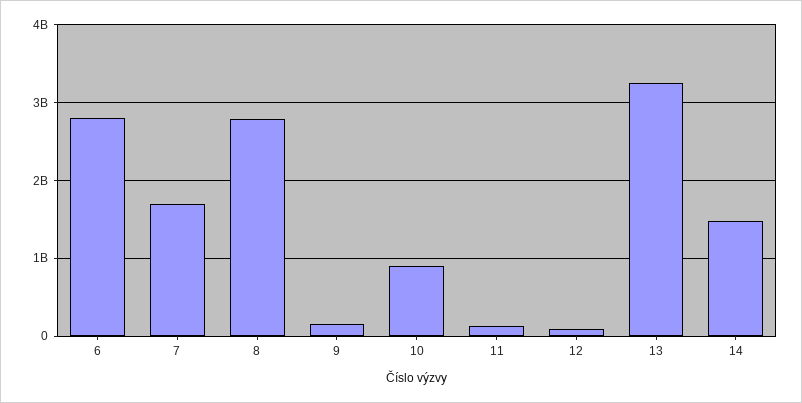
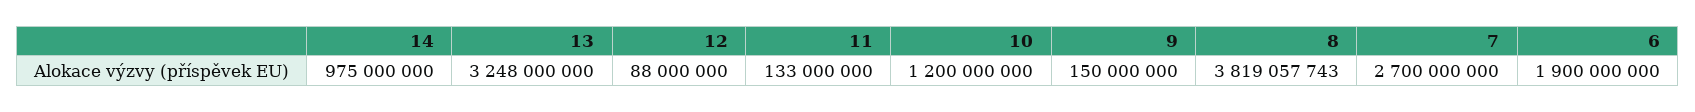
  {
-   "6": 2800000000,
+   "6": 1900000000,
-   "7": 1700000000,
+   "7": 2700000000,
-   "8": 2800000000,
+   "8": 3819057743,
    "9": 150000000,
-   "10": 900000000,
+   "10": 1200000000,
    "11": 133000000,
    "12": 88000000,
    "13": 3248000000,
-   "14": 1500000000
+   "14": 975000000
  }

